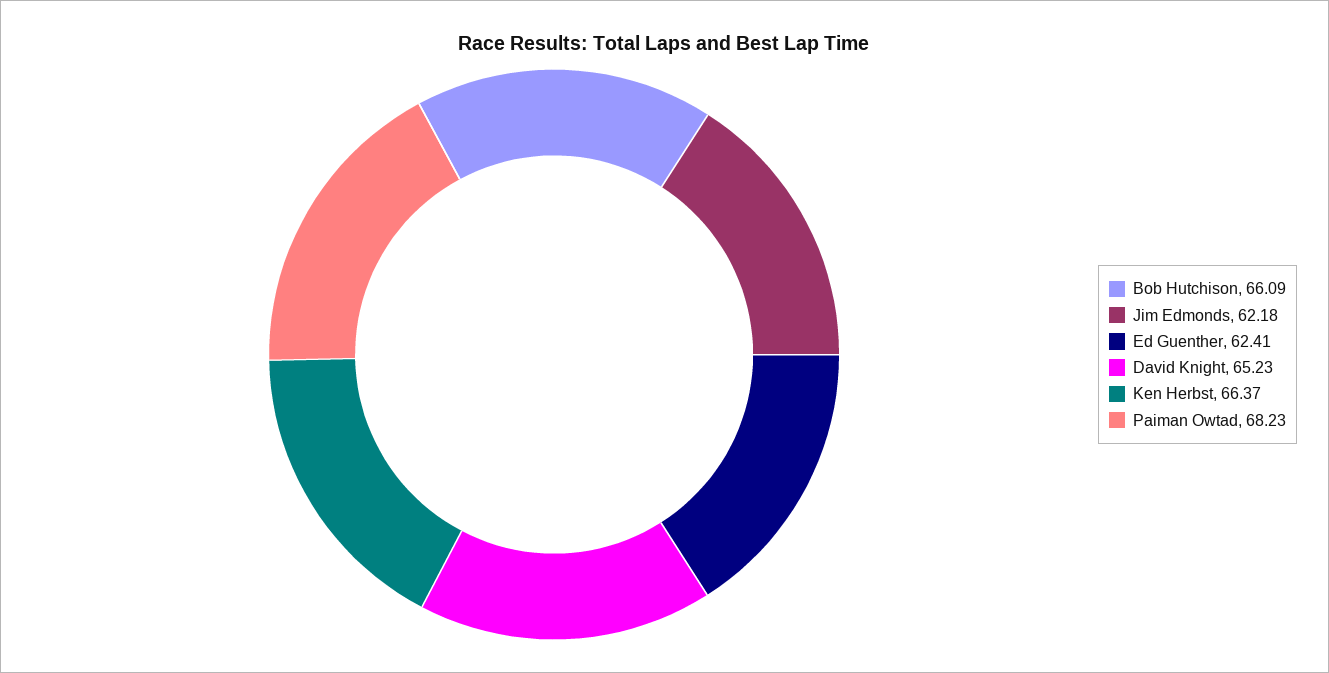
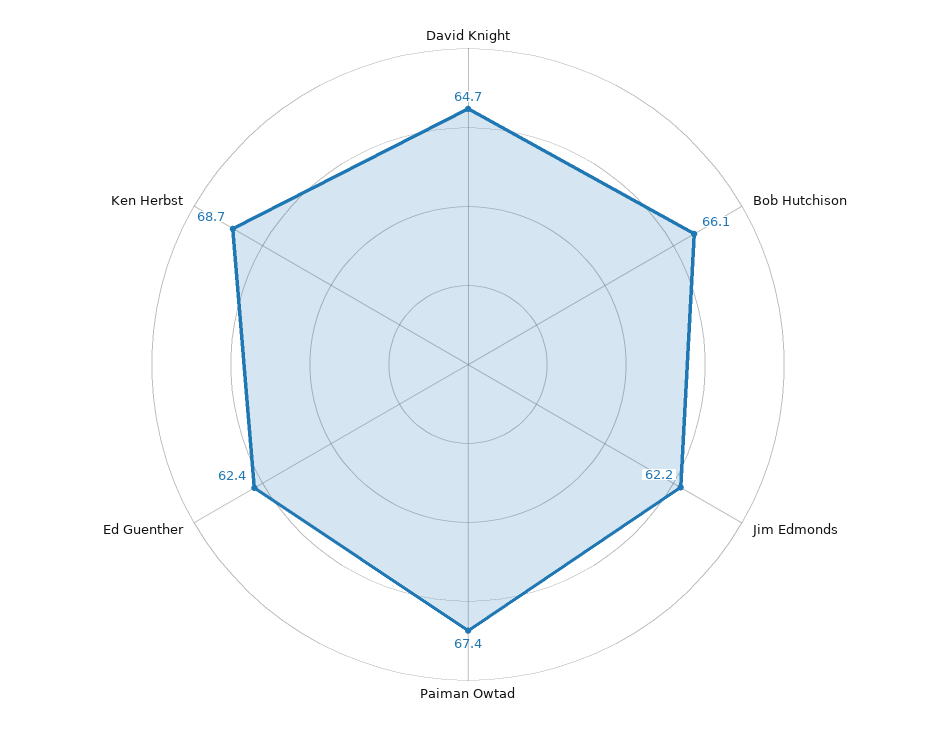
  {
    "Bob Hutchison": 66.09,
    "Jim Edmonds": 62.18,
    "Ed Guenther": 62.41,
-   "David Knight": 65.23,
+   "David Knight": 64.7,
-   "Ken Herbst": 66.37,
+   "Ken Herbst": 68.7,
-   "Paiman Owtad": 68.23
+   "Paiman Owtad": 67.4
  }

